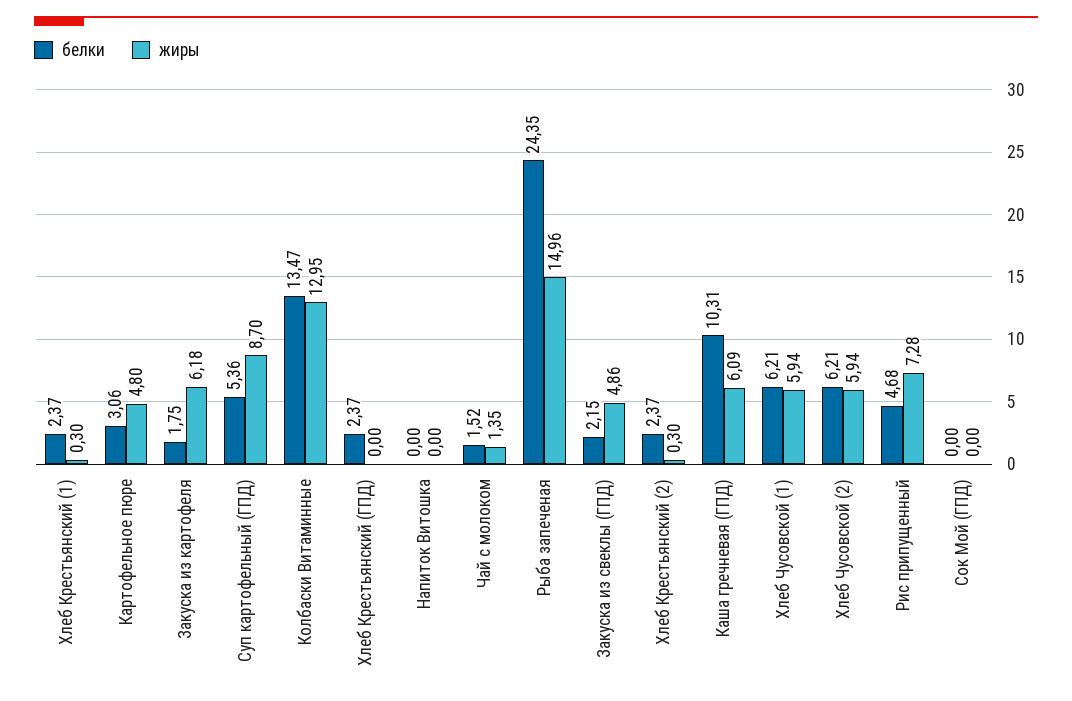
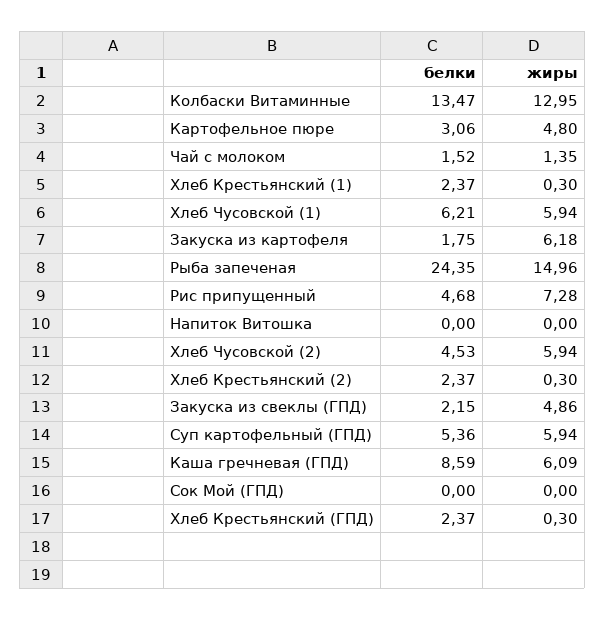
  {
    "белки": {
      "Хлеб Крестьянский (1)": 2.37,
      "Картофельное пюре": 3.06,
      "Закуска из картофеля": 1.75,
      "Суп картофельный (ГПД)": 5.36,
      "Колбаски Витаминные": 13.47,
      "Хлеб Крестьянский (ГПД)": 2.37,
      "Напиток Витошка": 0,
      "Чай с молоком": 1.52,
      "Рыба запеченая": 24.35,
      "Закуска из свеклы (ГПД)": 2.15,
      "Хлеб Крестьянский (2)": 2.37,
-     "Каша гречневая (ГПД)": 10.31,
+     "Каша гречневая (ГПД)": 8.59,
      "Хлеб Чусовской (1)": 6.21,
-     "Хлеб Чусовской (2)": 6.21,
+     "Хлеб Чусовской (2)": 4.53,
      "Рис припущенный": 4.68,
      "Сок Мой (ГПД)": 0
    },
    "жиры": {
      "Хлеб Крестьянский (1)": 0.3,
      "Картофельное пюре": 4.8,
      "Закуска из картофеля": 6.18,
-     "Суп картофельный (ГПД)": 8.7,
+     "Суп картофельный (ГПД)": 5.94,
      "Колбаски Витаминные": 12.95,
-     "Хлеб Крестьянский (ГПД)": 0,
+     "Хлеб Крестьянский (ГПД)": 0.3,
      "Напиток Витошка": 0,
      "Чай с молоком": 1.35,
      "Рыба запеченая": 14.96,
      "Закуска из свеклы (ГПД)": 4.86,
      "Хлеб Крестьянский (2)": 0.3,
      "Каша гречневая (ГПД)": 6.09,
      "Хлеб Чусовской (1)": 5.94,
      "Хлеб Чусовской (2)": 5.94,
      "Рис припущенный": 7.28,
      "Сок Мой (ГПД)": 0
    }
  }

